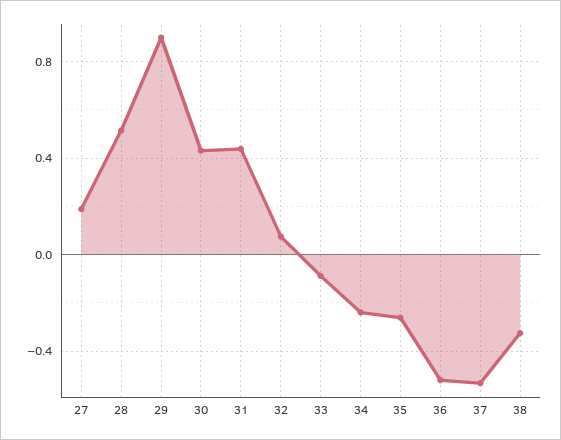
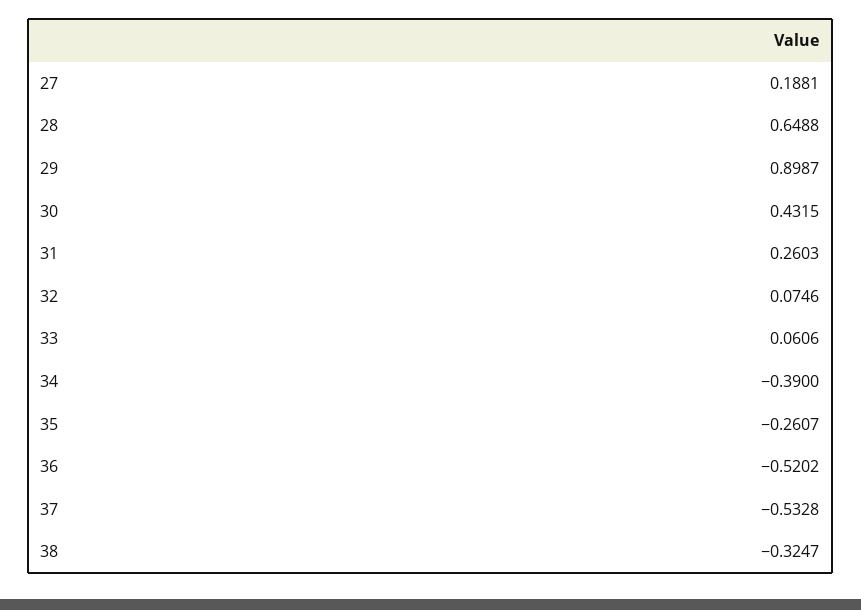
  {
    "27": 0.1881,
-   "28": 0.5,
+   "28": 0.6488,
    "29": 0.8987,
    "30": 0.4315,
-   "31": 0.45,
+   "31": 0.2603,
    "32": 0.0746,
-   "33": -0.1,
+   "33": 0.0606,
-   "34": -0.25,
+   "34": -0.39,
    "35": -0.2607,
    "36": -0.5202,
    "37": -0.5328,
    "38": -0.3247
  }

